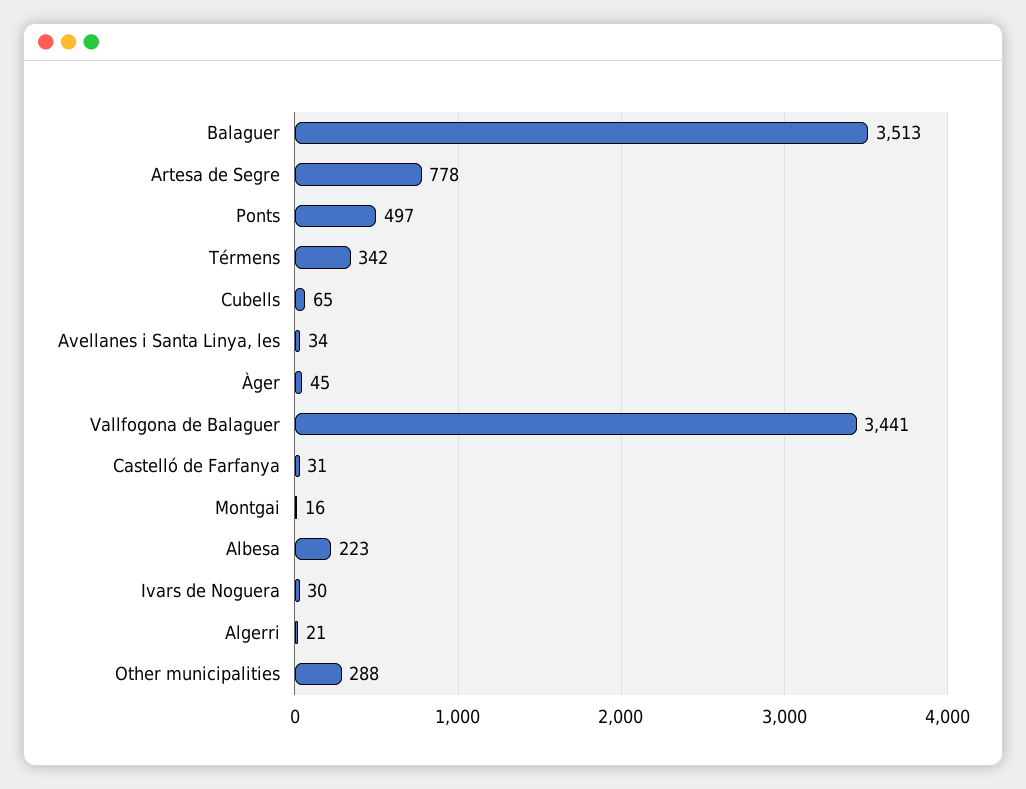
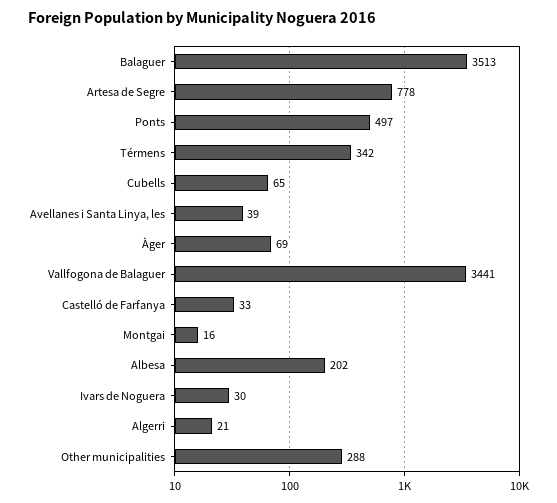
  {
    "Balaguer": 3513,
    "Artesa de Segre": 778,
    "Ponts": 497,
    "Térmens": 342,
    "Cubells": 65,
-   "Avellanes i Santa Linya, les": 34,
+   "Avellanes i Santa Linya, les": 39,
-   "Àger": 45,
+   "Àger": 69,
    "Vallfogona de Balaguer": 3441,
-   "Castelló de Farfanya": 31,
+   "Castelló de Farfanya": 33,
    "Montgai": 16,
-   "Albesa": 223,
+   "Albesa": 202,
    "Ivars de Noguera": 30,
    "Algerri": 21,
    "Other municipalities": 288
  }

